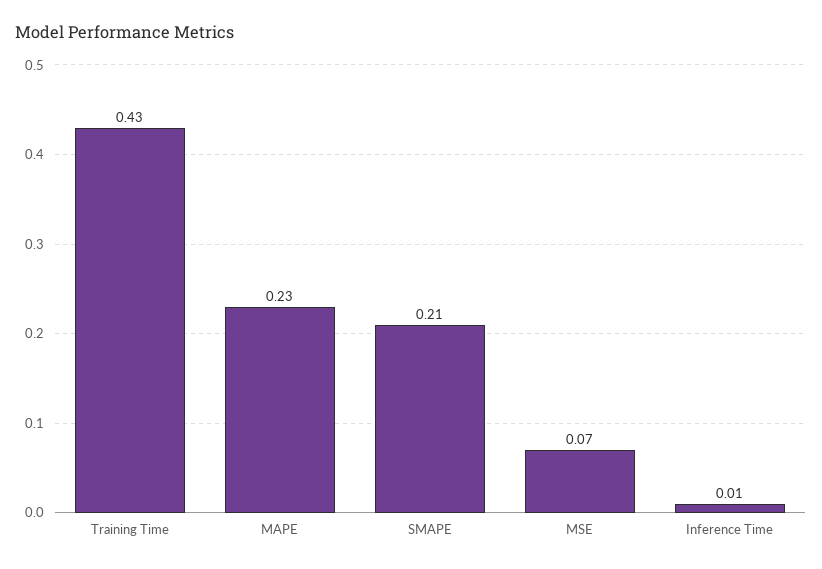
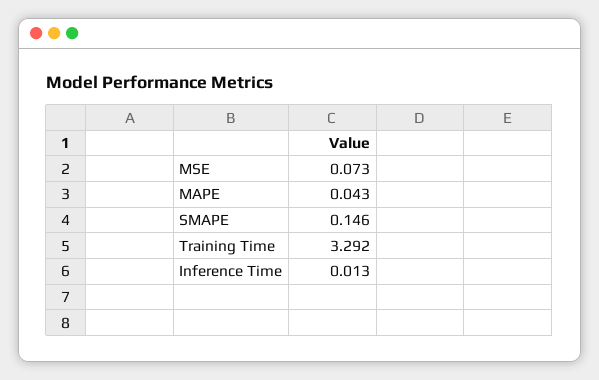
  {
-   "Training Time": 0.43,
+   "Training Time": 3.292,
-   "MAPE": 0.23,
+   "MAPE": 0.043,
-   "SMAPE": 0.21,
+   "SMAPE": 0.146,
    "MSE": 0.073,
    "Inference Time": 0.013
  }

